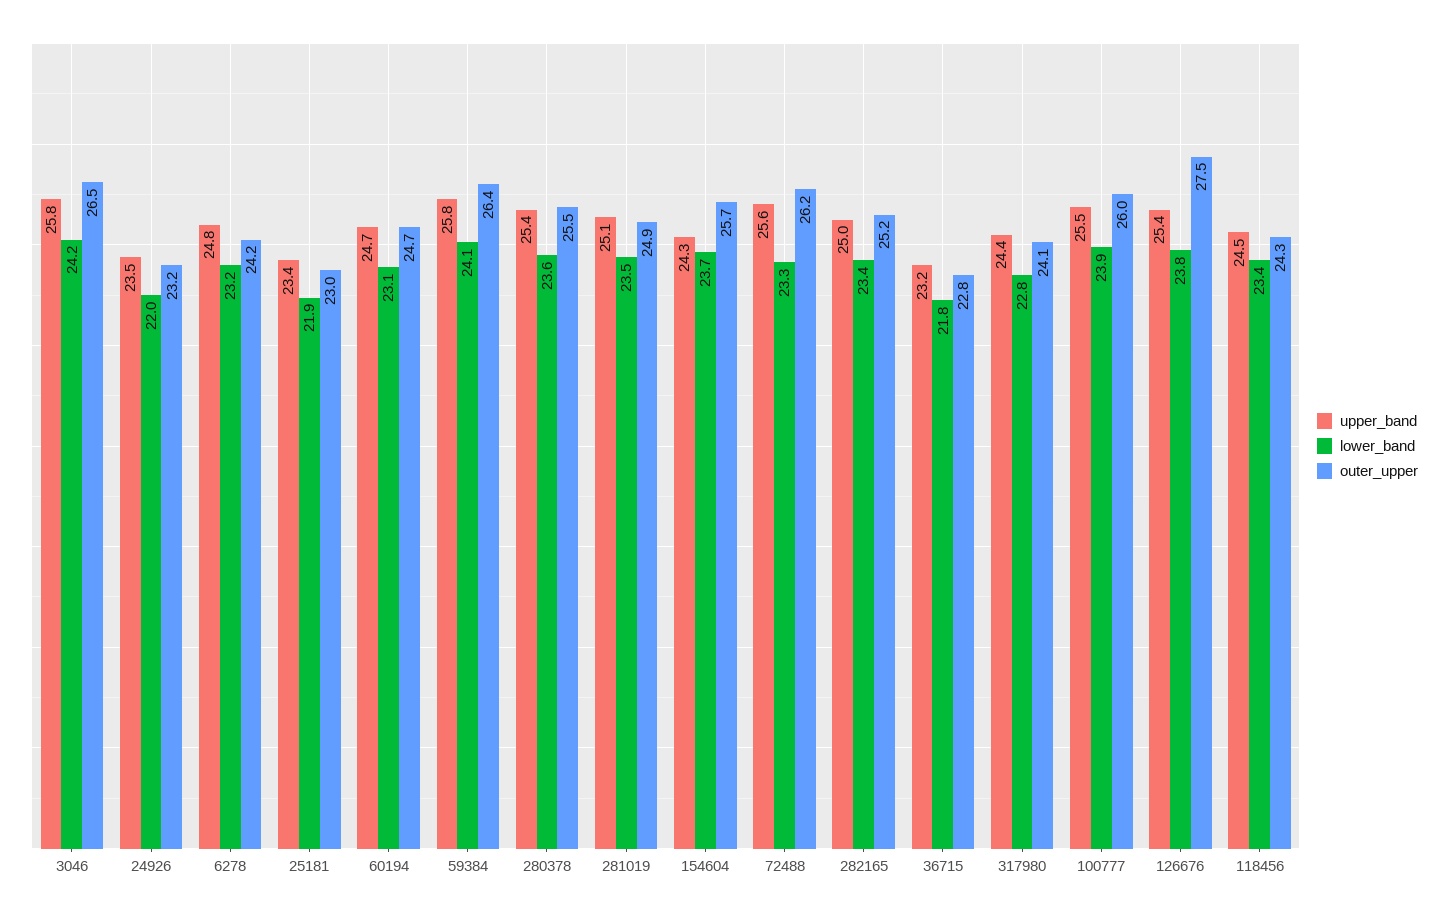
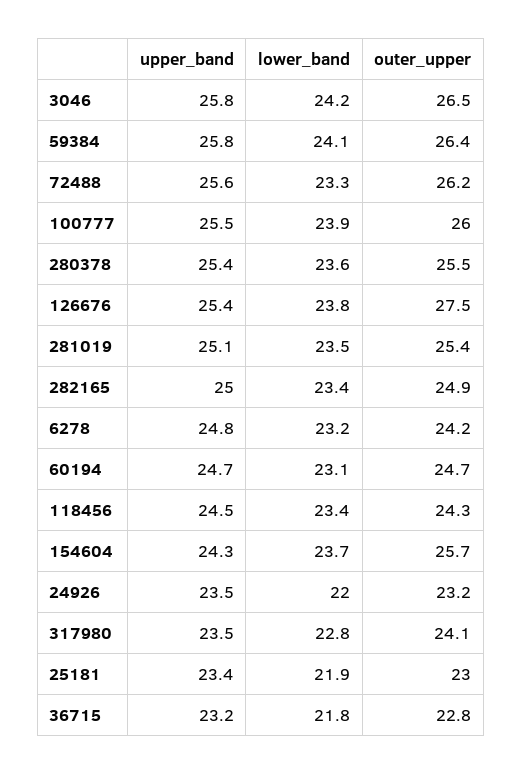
  {
    "upper_band": {
      "3046": 25.8,
      "24926": 23.5,
      "6278": 24.8,
      "25181": 23.4,
      "60194": 24.7,
      "59384": 25.8,
      "280378": 25.4,
      "281019": 25.1,
      "154604": 24.3,
      "72488": 25.6,
      "282165": 25,
      "36715": 23.2,
-     "317980": 24.4,
+     "317980": 23.5,
      "100777": 25.5,
      "126676": 25.4,
      "118456": 24.5
    },
    "lower_band": {
      "3046": 24.2,
      "24926": 22,
      "6278": 23.2,
      "25181": 21.9,
      "60194": 23.1,
      "59384": 24.1,
      "280378": 23.6,
      "281019": 23.5,
      "154604": 23.7,
      "72488": 23.3,
      "282165": 23.4,
      "36715": 21.8,
      "317980": 22.8,
      "100777": 23.9,
      "126676": 23.8,
      "118456": 23.4
    },
    "outer_upper": {
      "3046": 26.5,
      "24926": 23.2,
      "6278": 24.2,
      "25181": 23,
      "60194": 24.7,
      "59384": 26.4,
      "280378": 25.5,
-     "281019": 24.9,
+     "281019": 25.4,
      "154604": 25.7,
      "72488": 26.2,
-     "282165": 25.2,
+     "282165": 24.9,
      "36715": 22.8,
      "317980": 24.1,
      "100777": 26,
      "126676": 27.5,
      "118456": 24.3
    }
  }

